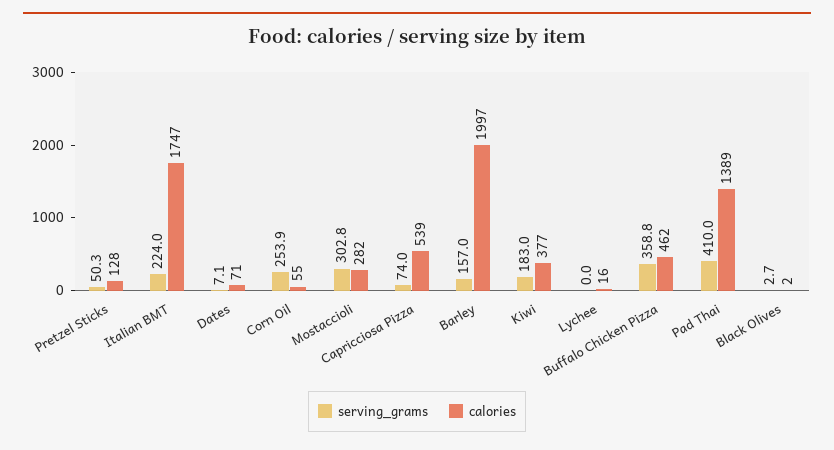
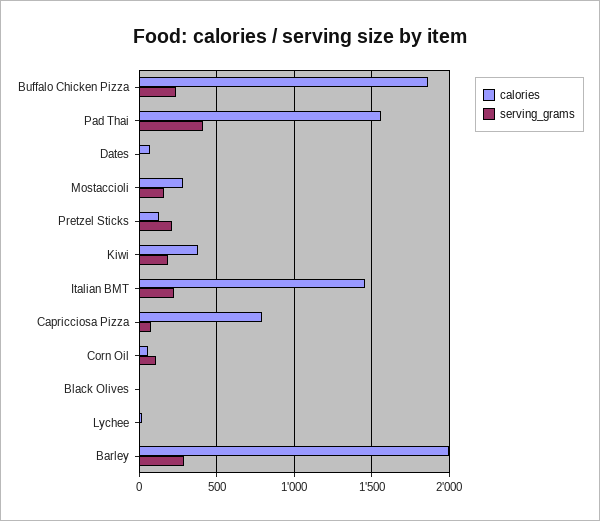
  {
    "serving_grams": {
-     "Pretzel Sticks": 50.3,
+     "Pretzel Sticks": 200,
      "Italian BMT": 224,
      "Dates": 7.1,
-     "Corn Oil": 253.9,
+     "Corn Oil": 100,
-     "Mostaccioli": 302.8,
+     "Mostaccioli": 150,
      "Capricciosa Pizza": 74,
-     "Barley": 157,
+     "Barley": 300,
      "Kiwi": 183,
      "Lychee": 0,
-     "Buffalo Chicken Pizza": 358.8,
+     "Buffalo Chicken Pizza": 250,
      "Pad Thai": 410,
      "Black Olives": 2.7
    },
    "calories": {
      "Pretzel Sticks": 128,
-     "Italian BMT": 1747,
+     "Italian BMT": 1450,
      "Dates": 71,
      "Corn Oil": 55,
      "Mostaccioli": 282,
-     "Capricciosa Pizza": 539,
+     "Capricciosa Pizza": 800,
      "Barley": 1997,
      "Kiwi": 377,
      "Lychee": 16,
-     "Buffalo Chicken Pizza": 462,
+     "Buffalo Chicken Pizza": 1850,
-     "Pad Thai": 1389,
+     "Pad Thai": 1550,
      "Black Olives": 2
    }
  }

